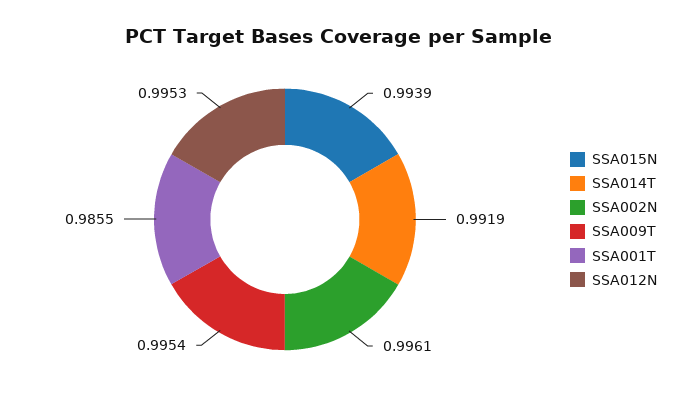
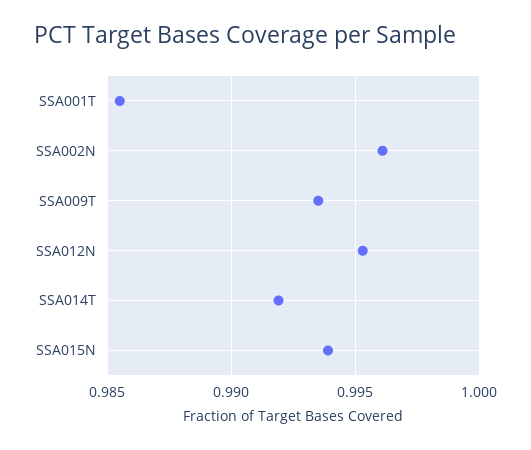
  {
    "SSA015N": 0.9939,
    "SSA014T": 0.9919,
    "SSA002N": 0.9961,
-   "SSA009T": 0.9954,
+   "SSA009T": 0.9935,
    "SSA001T": 0.9855,
    "SSA012N": 0.9953
  }

